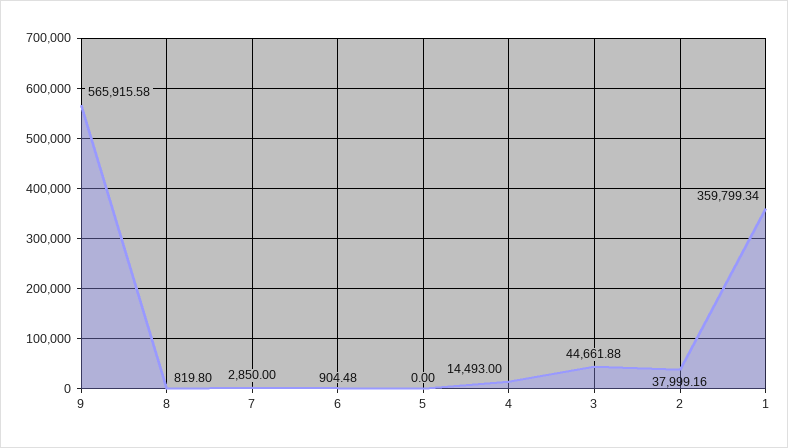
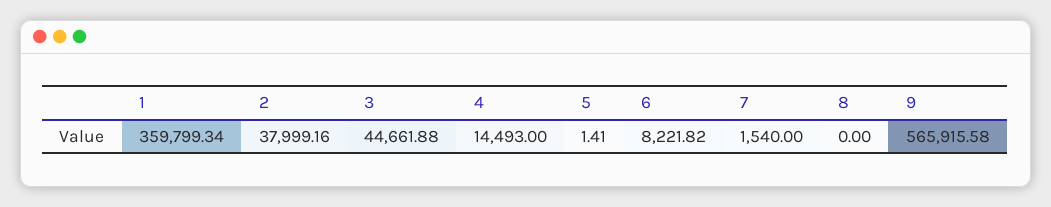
  {
    "9": 565915.58,
-   "8": 819.8,
+   "8": 0,
-   "7": 2850,
+   "7": 1540,
-   "6": 904.48,
+   "6": 8221.82,
-   "5": 0,
+   "5": 1.41,
    "4": 14493,
    "3": 44661.88,
    "2": 37999.16,
    "1": 359799.34
  }

